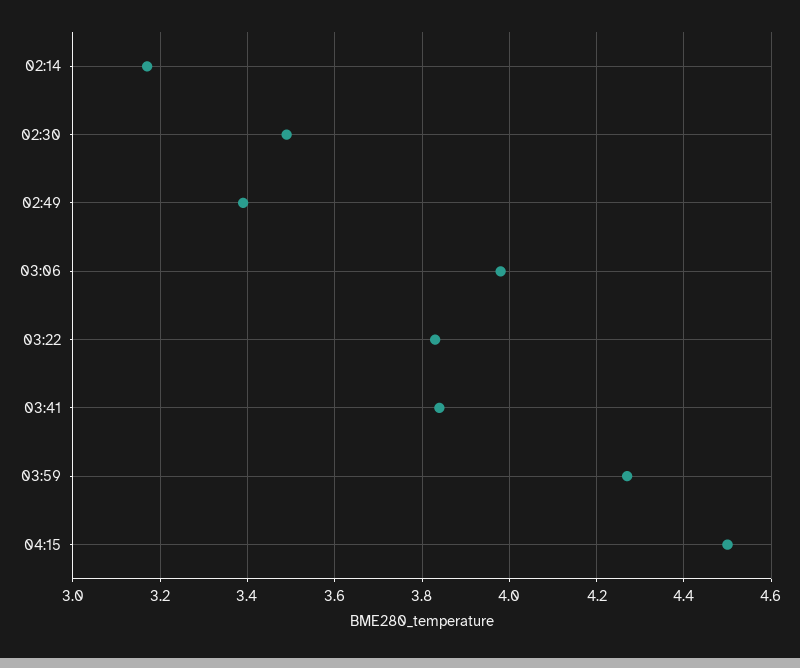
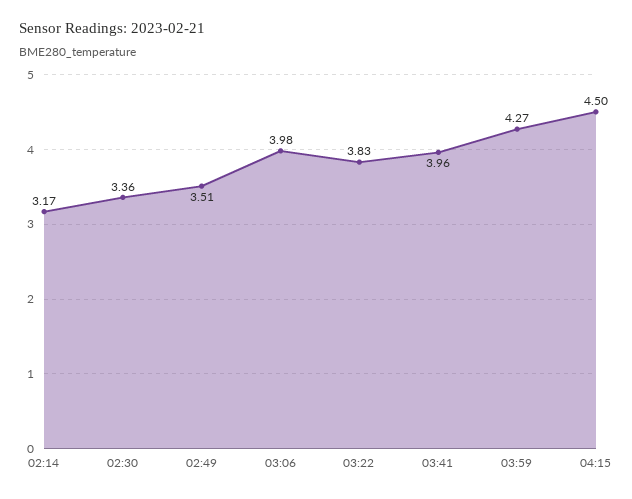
  {
    "02:14": 3.17,
-   "02:30": 3.5,
+   "02:30": 3.36,
-   "02:49": 3.4,
+   "02:49": 3.51,
    "03:06": 3.98,
    "03:22": 3.83,
-   "03:41": 3.85,
+   "03:41": 3.96,
    "03:59": 4.27,
    "04:15": 4.5
  }

